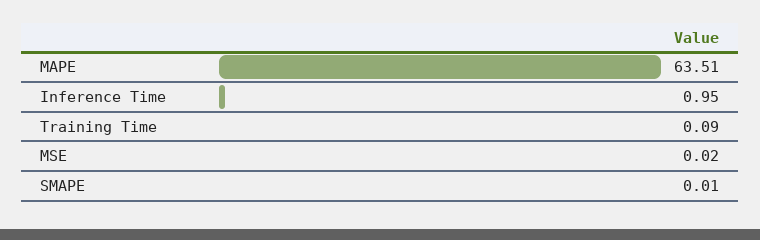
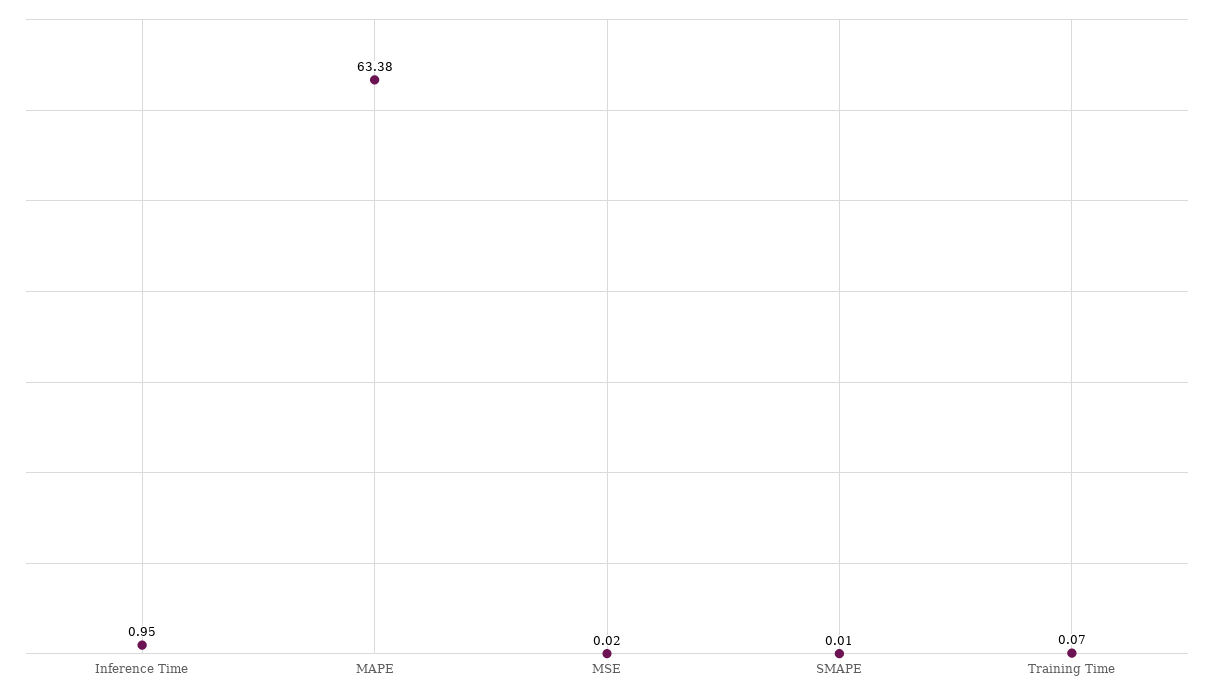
  {
-   "MAPE": 63.51,
+   "MAPE": 63.38,
    "Inference Time": 0.95,
-   "Training Time": 0.09,
+   "Training Time": 0.07,
    "MSE": 0.02,
    "SMAPE": 0.01
  }

